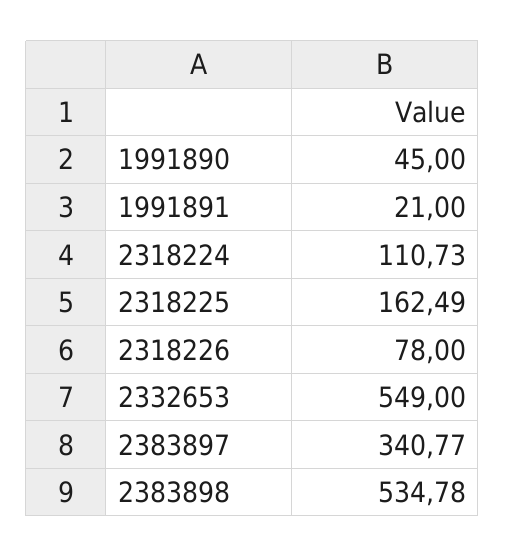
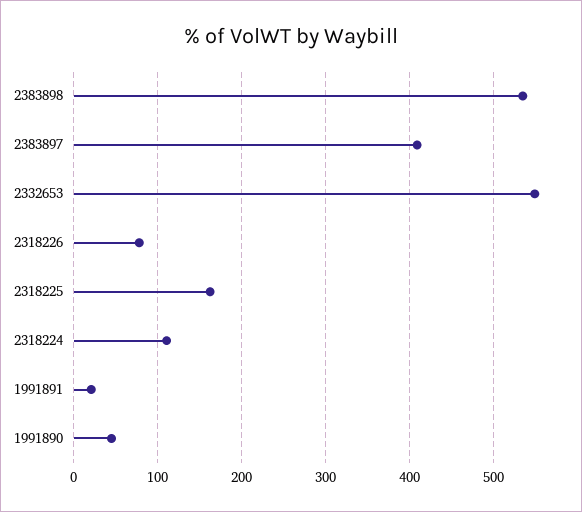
  {
    "1991890": 45,
    "1991891": 21,
    "2318224": 110.73,
    "2318225": 162.49,
    "2318226": 78,
    "2332653": 549,
-   "2383897": 340.77,
+   "2383897": 410,
    "2383898": 534.78
  }

